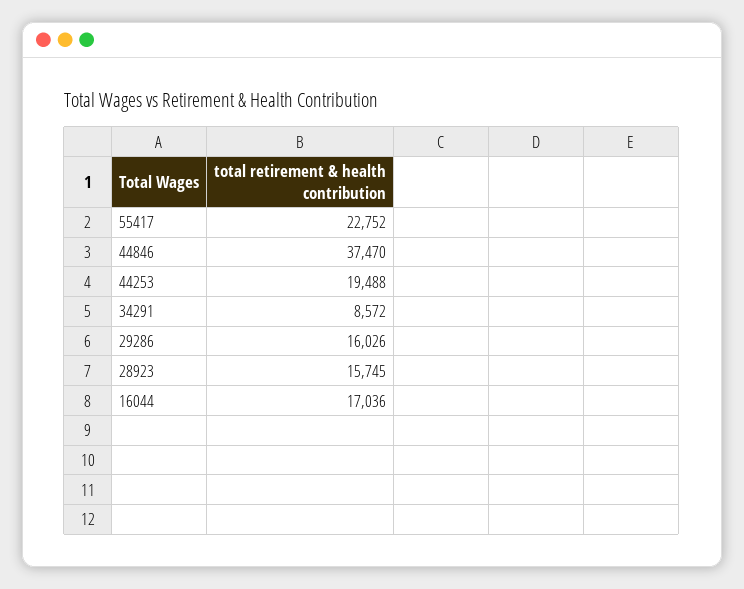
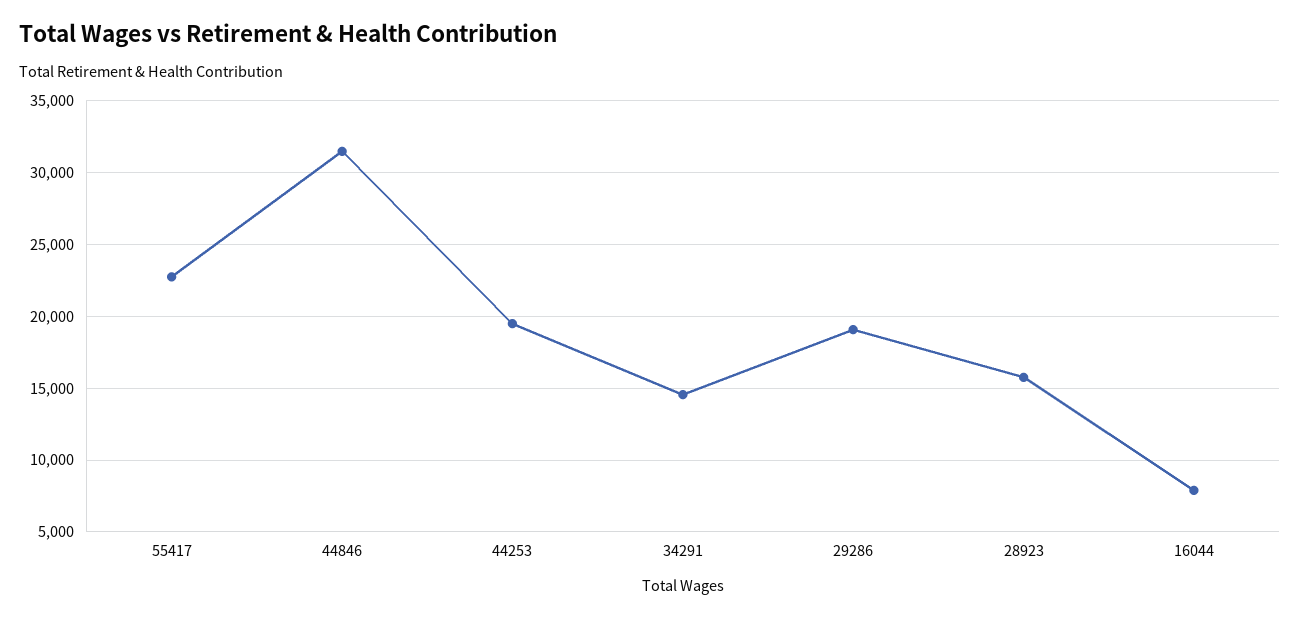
  {
    "55417": 22752,
-   "44846": 37470,
+   "44846": 31500,
    "44253": 19488,
-   "34291": 8572,
+   "34291": 14500,
-   "29286": 16026,
+   "29286": 19000,
    "28923": 15745,
-   "16044": 17036
+   "16044": 8000
  }

